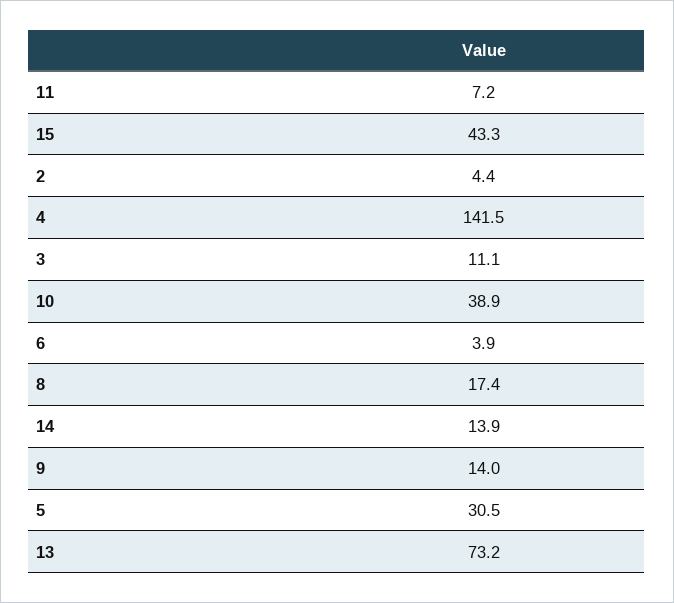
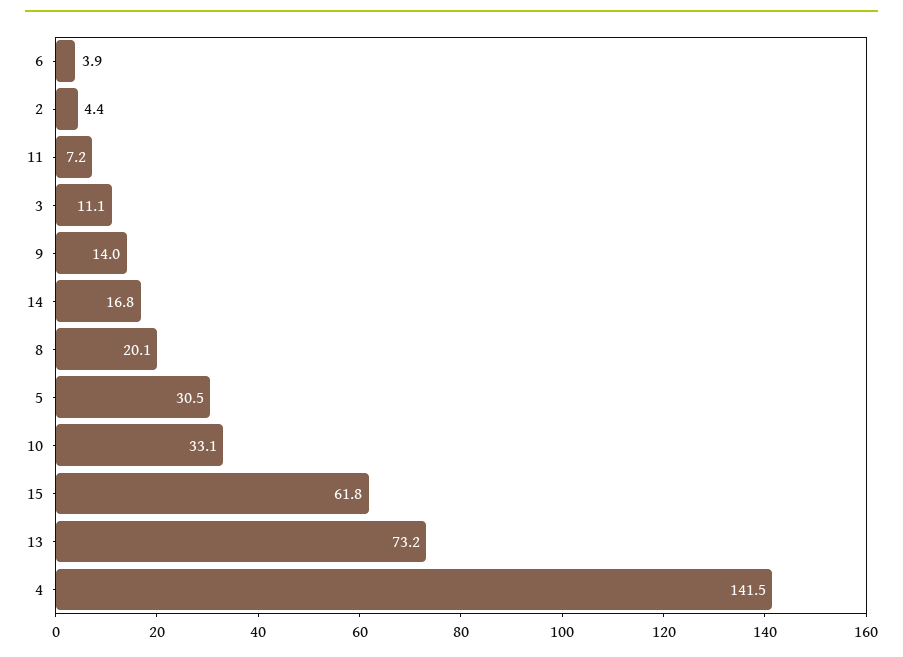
  {
    "11": 7.2,
-   "15": 43.3,
+   "15": 61.8,
    "2": 4.4,
    "4": 141.5,
    "3": 11.1,
-   "10": 38.9,
+   "10": 33.1,
    "6": 3.9,
-   "8": 17.4,
+   "8": 20.1,
-   "14": 13.9,
+   "14": 16.8,
    "9": 14,
    "5": 30.5,
    "13": 73.2
  }

